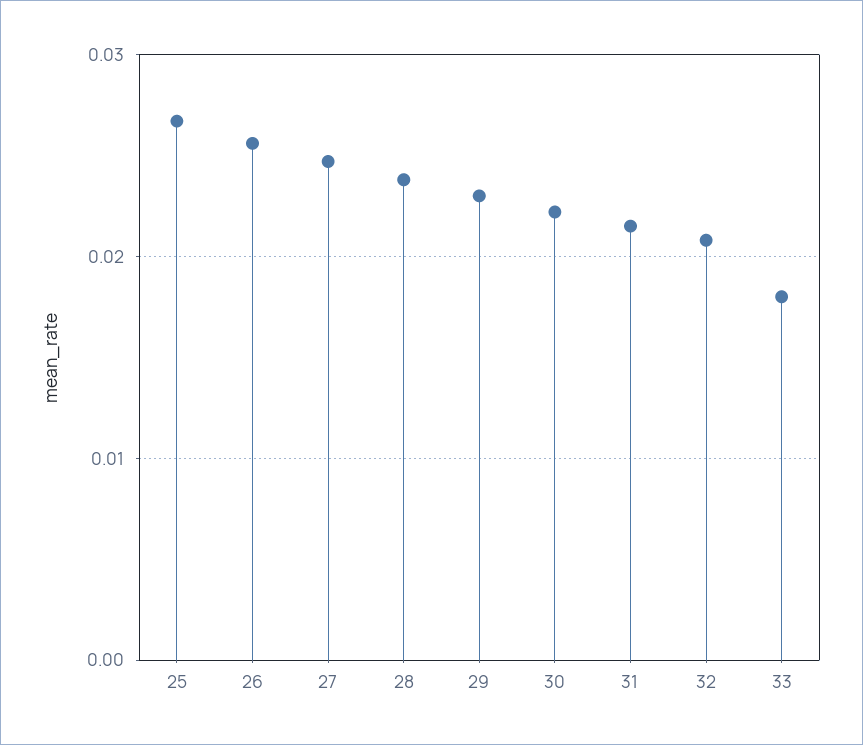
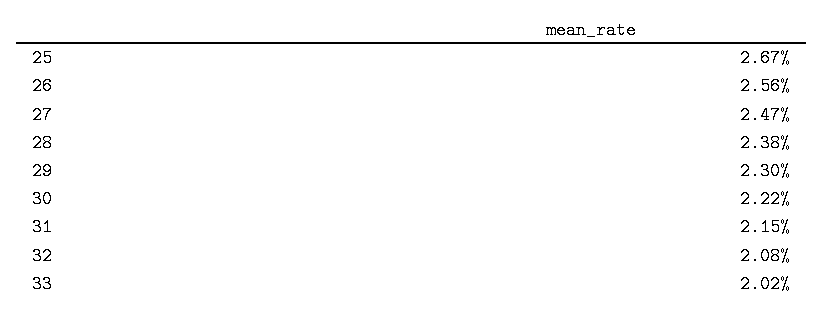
  {
    "25": 0.0267,
    "26": 0.0256,
    "27": 0.0247,
    "28": 0.0238,
    "29": 0.023,
    "30": 0.0222,
    "31": 0.0215,
    "32": 0.0208,
-   "33": 0.018
+   "33": 0.0202
  }

